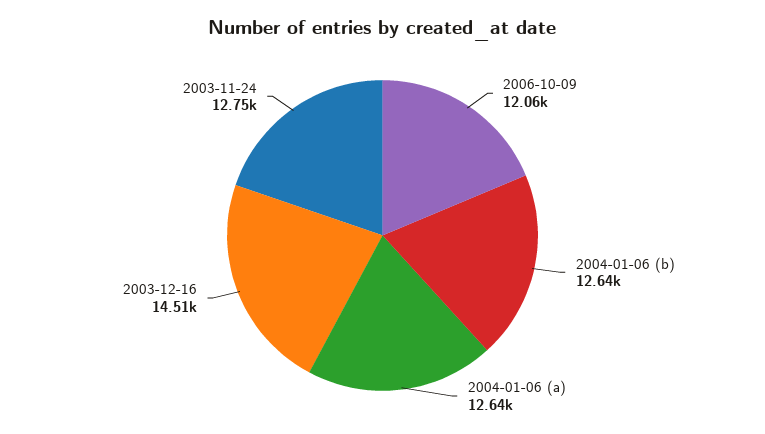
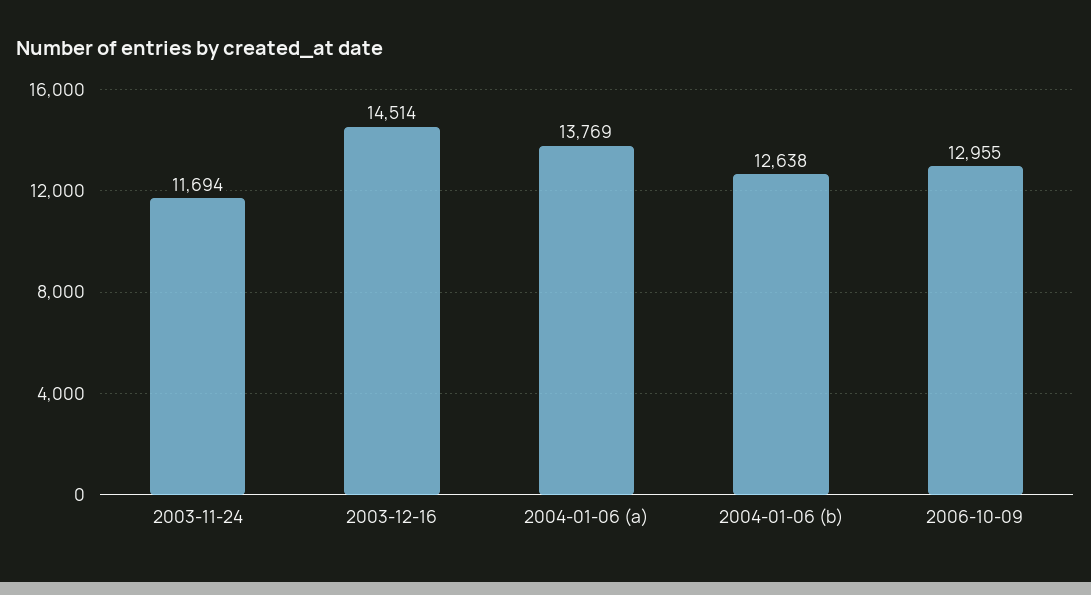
  {
-   "2006-10-09": 12060,
+   "2006-10-09": 12955,
    "2004-01-06 (b)": 12638,
-   "2004-01-06 (a)": 12640,
+   "2004-01-06 (a)": 13769,
    "2003-12-16": 14514,
-   "2003-11-24": 12750
+   "2003-11-24": 11694
  }

